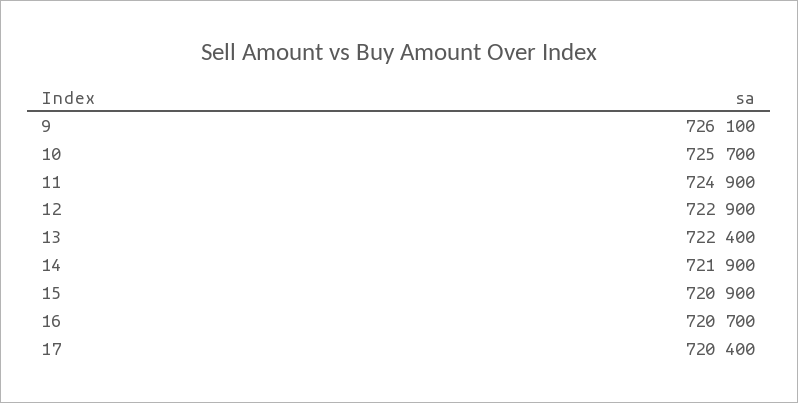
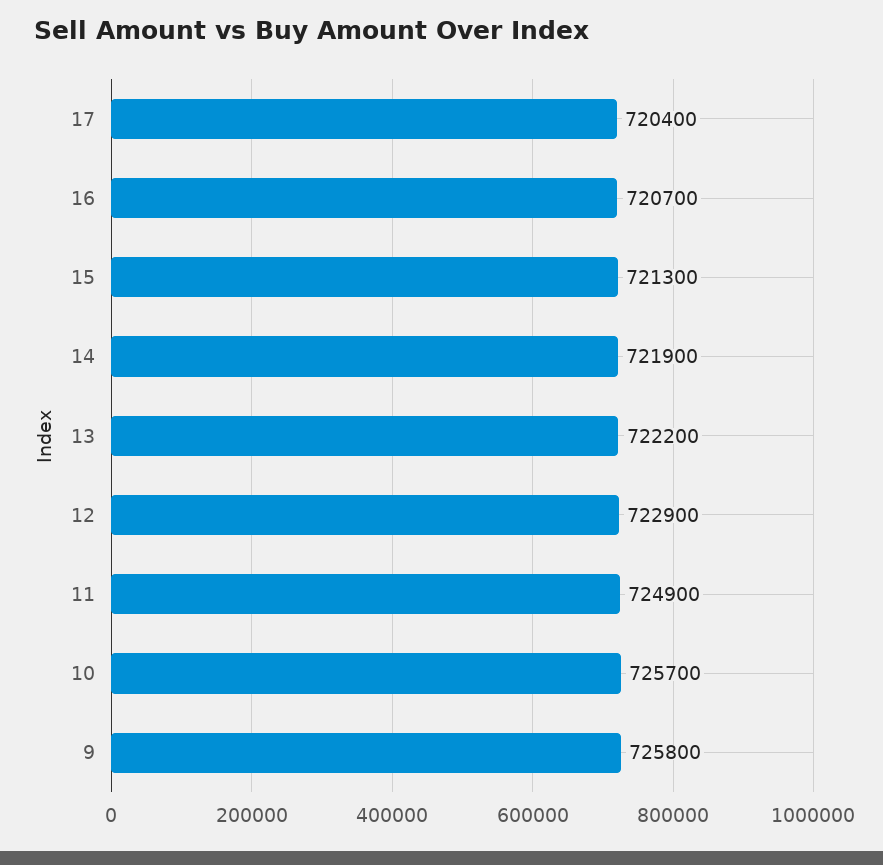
  {
-   "9": 726100,
+   "9": 725800,
    "10": 725700,
    "11": 724900,
    "12": 722900,
-   "13": 722400,
+   "13": 722200,
    "14": 721900,
-   "15": 720900,
+   "15": 721300,
    "16": 720700,
    "17": 720400
  }

